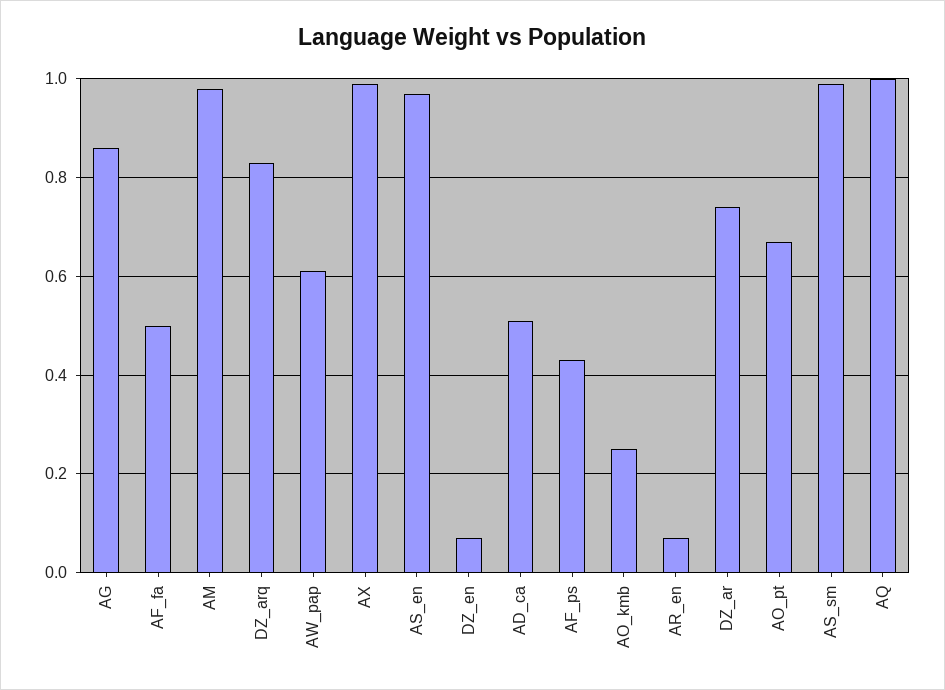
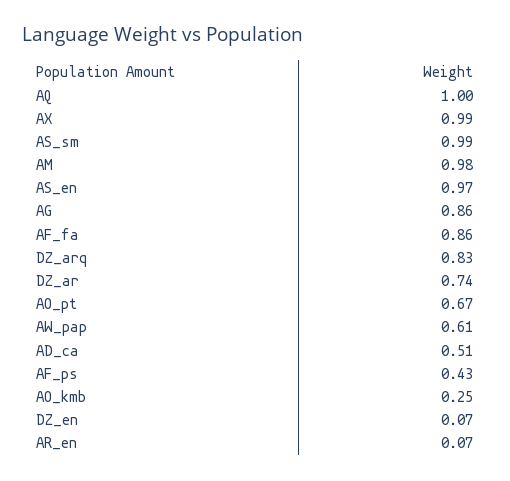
  {
    "AG": 0.86,
-   "AF_fa": 0.5,
+   "AF_fa": 0.86,
    "AM": 0.98,
    "DZ_arq": 0.83,
    "AW_pap": 0.61,
    "AX": 0.99,
    "AS_en": 0.97,
    "DZ_en": 0.07,
    "AD_ca": 0.51,
    "AF_ps": 0.43,
    "AO_kmb": 0.25,
    "AR_en": 0.07,
    "DZ_ar": 0.74,
    "AO_pt": 0.67,
    "AS_sm": 0.99,
    "AQ": 1
  }

